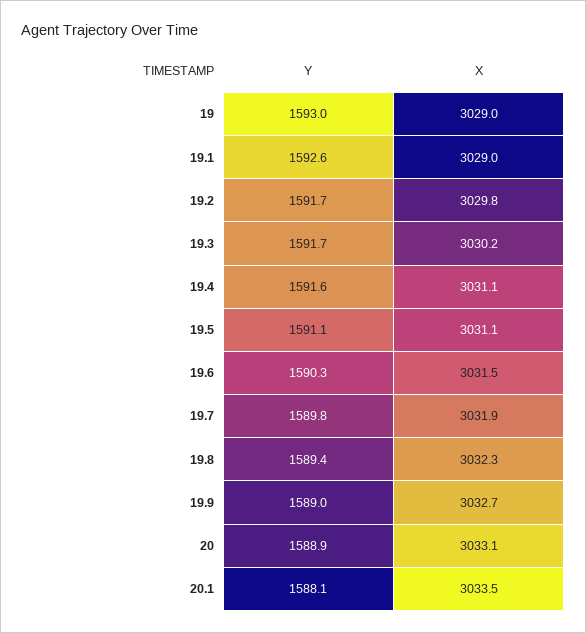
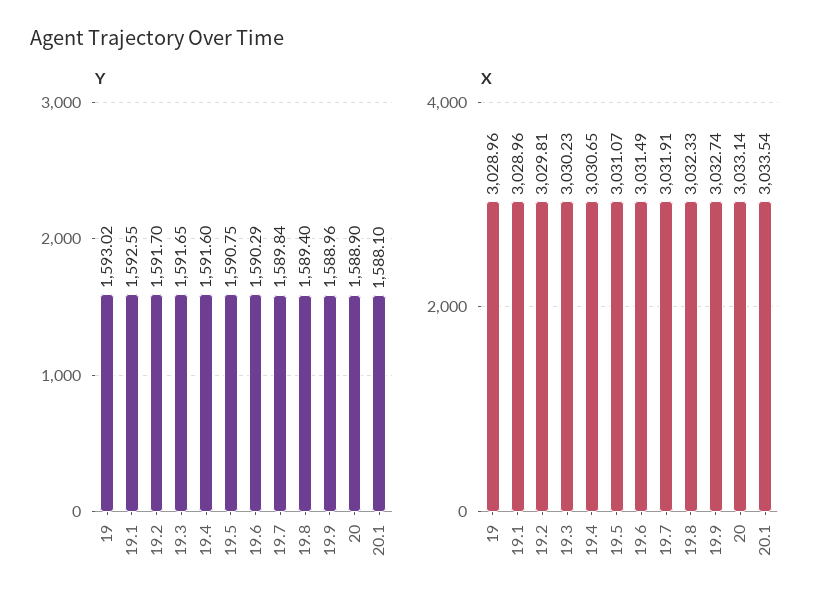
  {
    "Y": {
      "19": 1593.02,
      "19.1": 1592.55,
      "19.2": 1591.7,
      "19.3": 1591.65,
      "19.4": 1591.6,
-     "19.5": 1591.1,
+     "19.5": 1590.75,
      "19.6": 1590.29,
      "19.7": 1589.84,
      "19.8": 1589.4,
      "19.9": 1588.96,
      "20": 1588.9,
      "20.1": 1588.1
    },
    "X": {
      "19": 3028.96,
      "19.1": 3028.96,
      "19.2": 3029.81,
      "19.3": 3030.23,
-     "19.4": 3031.1,
+     "19.4": 3030.65,
      "19.5": 3031.07,
      "19.6": 3031.49,
      "19.7": 3031.91,
      "19.8": 3032.33,
      "19.9": 3032.74,
      "20": 3033.14,
      "20.1": 3033.54
    }
  }

